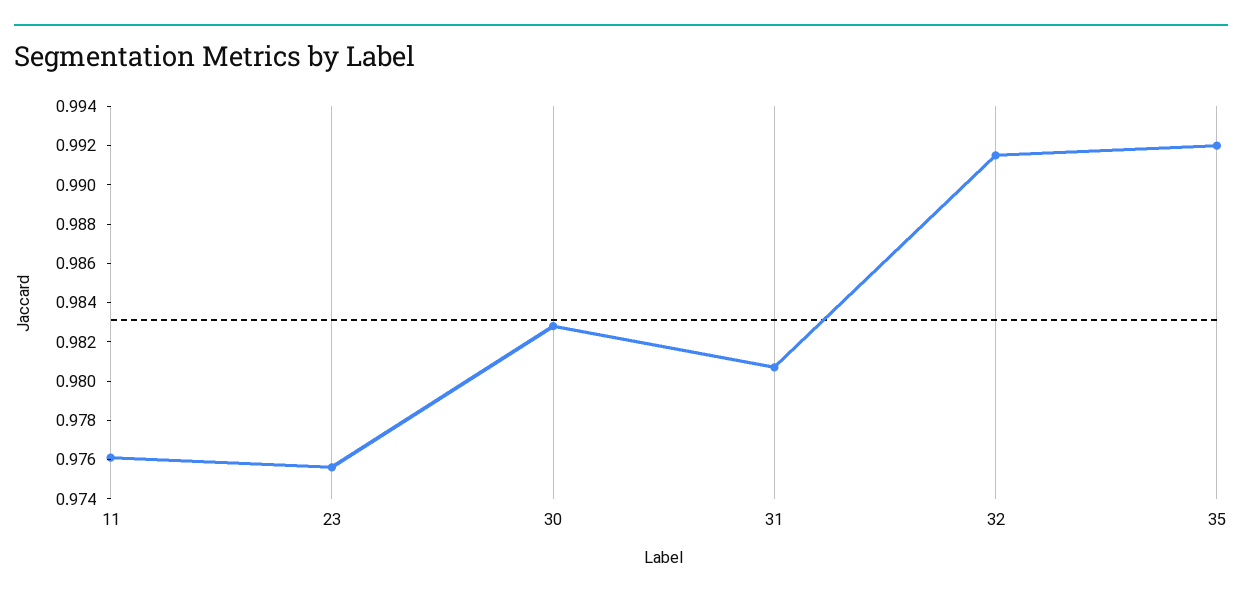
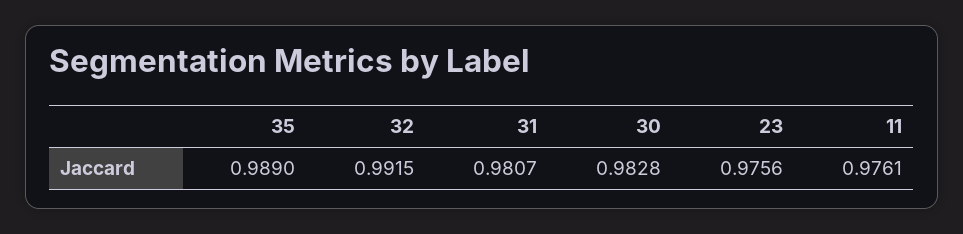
  {
    "11": 0.9761,
    "23": 0.9756,
    "30": 0.9828,
    "31": 0.9807,
    "32": 0.9915,
-   "35": 0.992
+   "35": 0.989
  }

